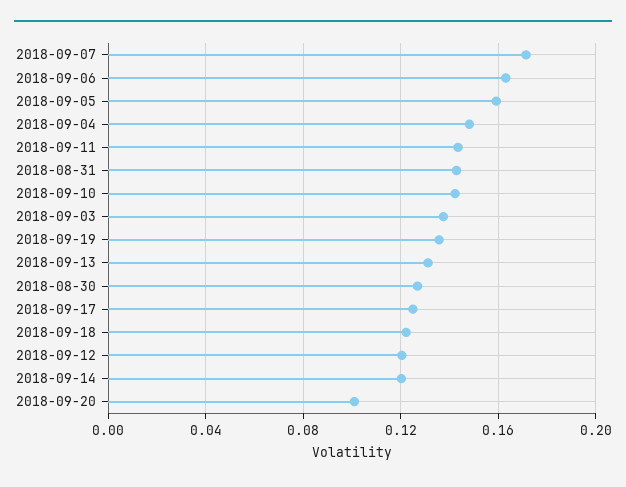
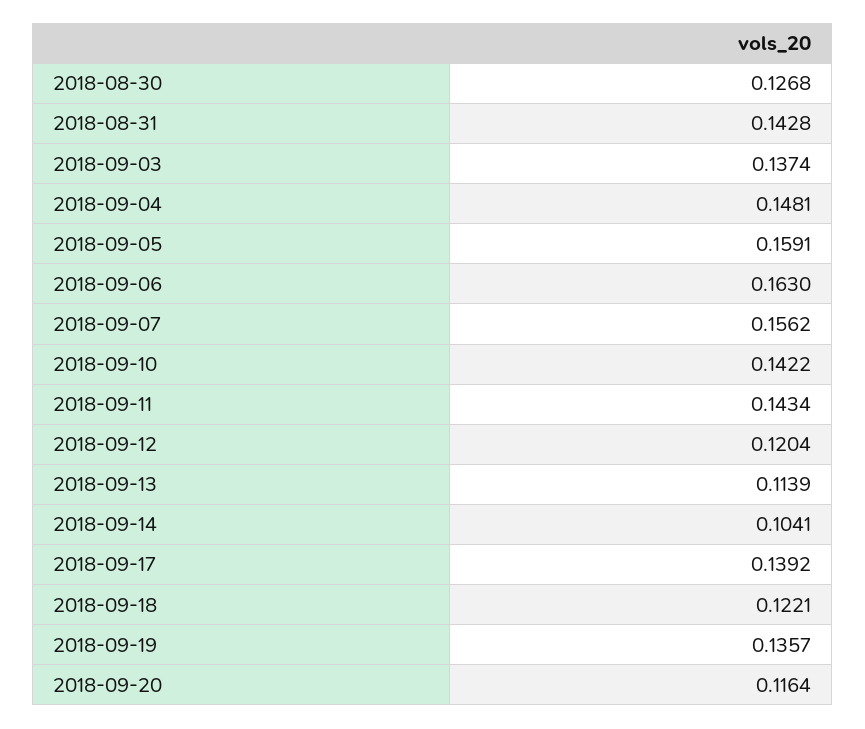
  {
-   "2018-09-07": 0.17,
+   "2018-09-07": 0.1562,
    "2018-09-06": 0.163,
    "2018-09-05": 0.1591,
    "2018-09-04": 0.1481,
    "2018-09-11": 0.1434,
    "2018-08-31": 0.1428,
    "2018-09-10": 0.1422,
    "2018-09-03": 0.1374,
    "2018-09-19": 0.1357,
-   "2018-09-13": 0.13,
+   "2018-09-13": 0.1139,
    "2018-08-30": 0.1268,
-   "2018-09-17": 0.125,
+   "2018-09-17": 0.1392,
    "2018-09-18": 0.1221,
    "2018-09-12": 0.1204,
-   "2018-09-14": 0.12,
+   "2018-09-14": 0.1041,
-   "2018-09-20": 0.1
+   "2018-09-20": 0.1164
  }

